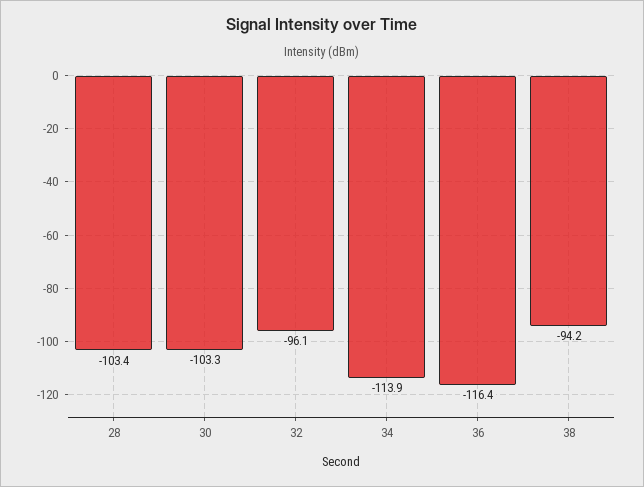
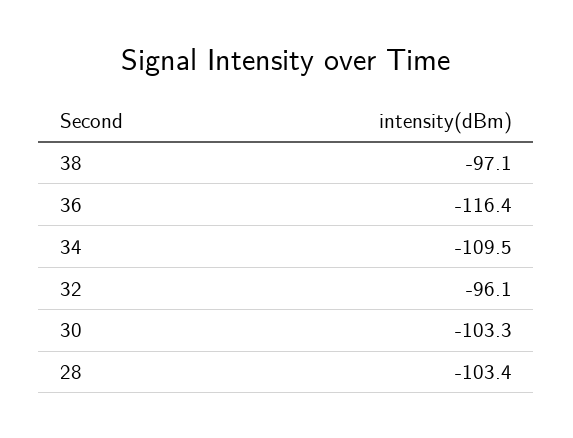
  {
    "28": -103.4,
    "30": -103.3,
    "32": -96.1,
-   "34": -113.9,
+   "34": -109.5,
    "36": -116.4,
-   "38": -94.2
+   "38": -97.1
  }

